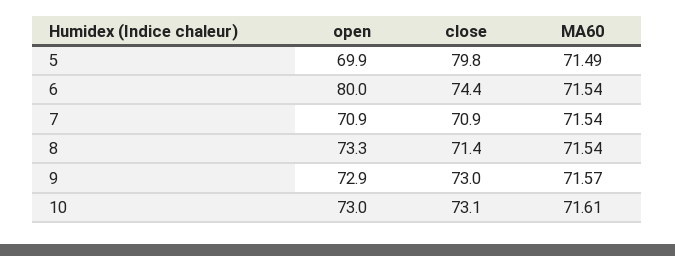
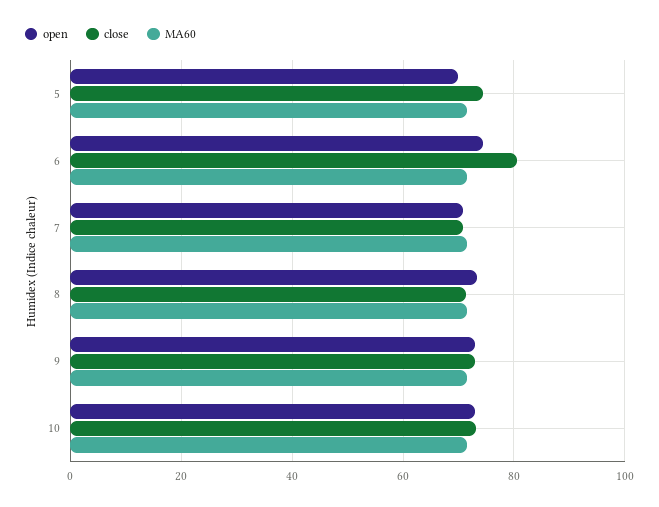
  {
    "open": {
      "5": 69.9,
-     "6": 80,
+     "6": 74,
      "7": 70.9,
      "8": 73.3,
      "9": 72.9,
      "10": 73
    },
    "close": {
-     "5": 79.8,
+     "5": 74,
-     "6": 74.4,
+     "6": 80,
      "7": 70.9,
      "8": 71.4,
      "9": 73,
      "10": 73.1
    },
    "MA60": {
      "5": 71.49,
      "6": 71.54,
      "7": 71.54,
      "8": 71.54,
      "9": 71.57,
      "10": 71.61
    }
  }

